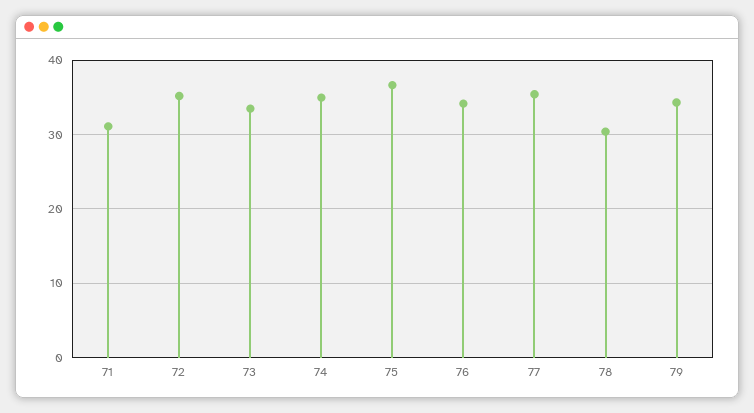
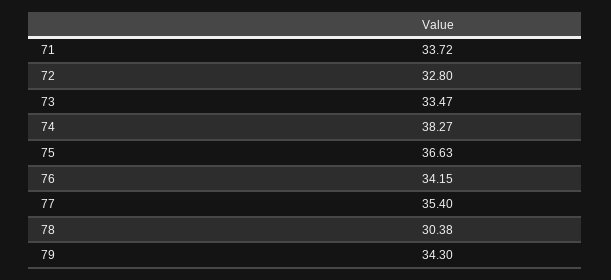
  {
-   "71": 31,
+   "71": 33.72,
-   "72": 35,
+   "72": 32.8,
    "73": 33.47,
-   "74": 35,
+   "74": 38.27,
    "75": 36.63,
    "76": 34.15,
    "77": 35.4,
    "78": 30.38,
    "79": 34.3
  }

